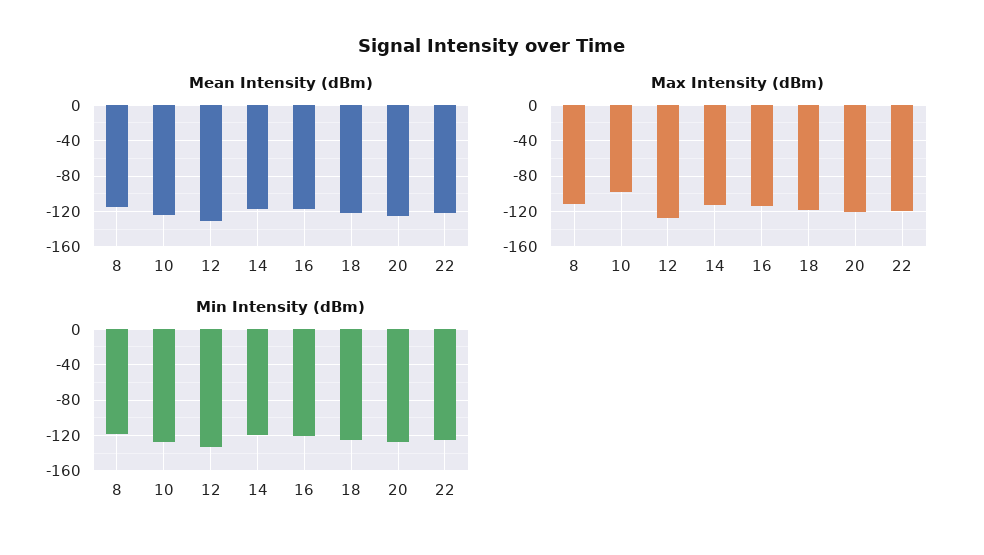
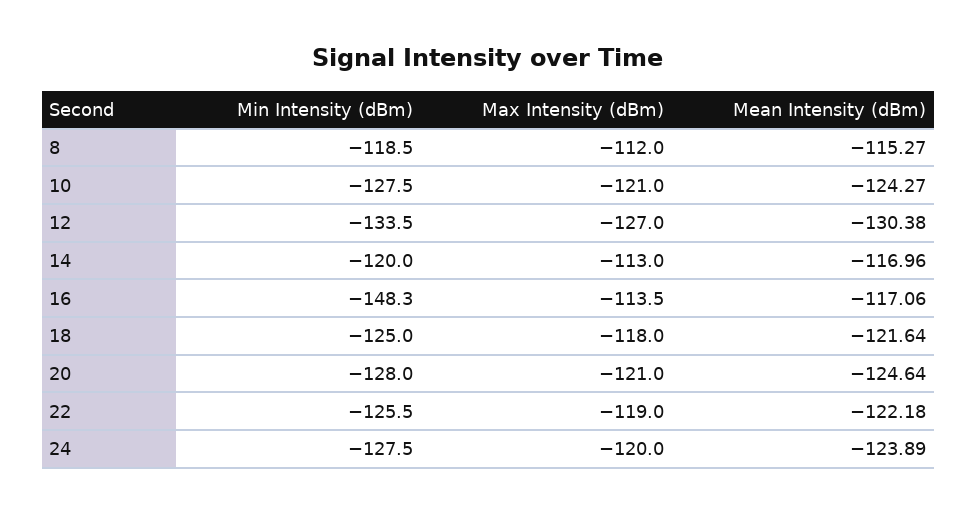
  {
    "Mean Intensity (dBm)": {
      "8": -115.27,
      "10": -124.27,
      "12": -130.38,
      "14": -116.96,
      "16": -117.06,
      "18": -121.64,
      "20": -124.64,
-     "22": -122.18
+     "22": -122.18,
+     "24": -123.89
    },
    "Max Intensity (dBm)": {
      "8": -112,
-     "10": -100,
+     "10": -121,
      "12": -127,
      "14": -113,
      "16": -113.5,
      "18": -118,
      "20": -121,
-     "22": -119
+     "22": -119,
+     "24": -120
    },
    "Min Intensity (dBm)": {
      "8": -118.5,
      "10": -127.5,
      "12": -133.5,
      "14": -120,
-     "16": -120,
+     "16": -148.3,
      "18": -125,
      "20": -128,
-     "22": -125.5
+     "22": -125.5,
+     "24": -127.5
    }
  }

